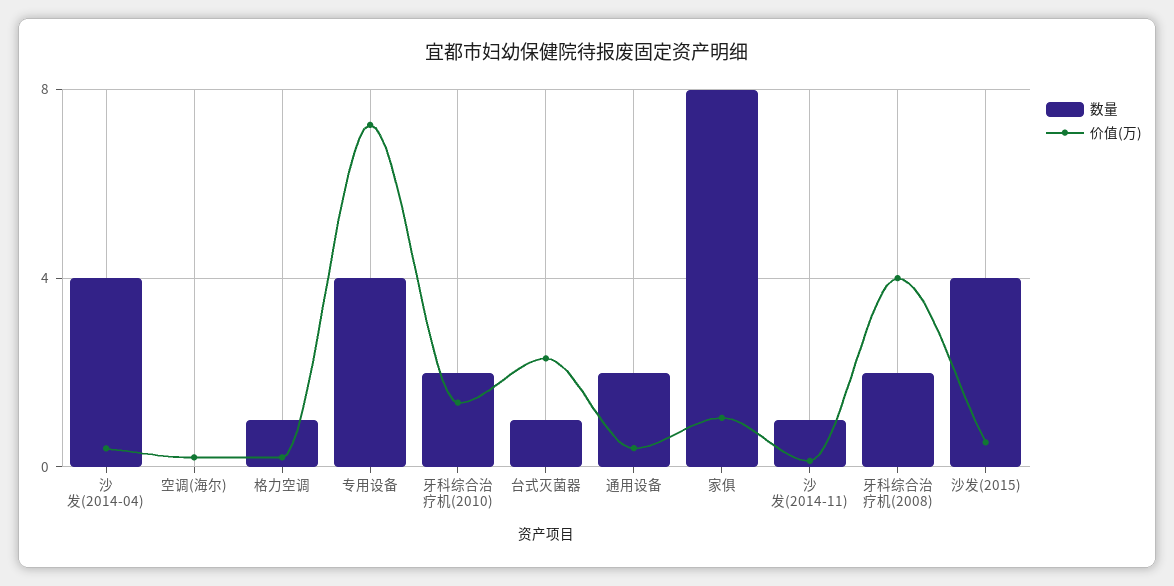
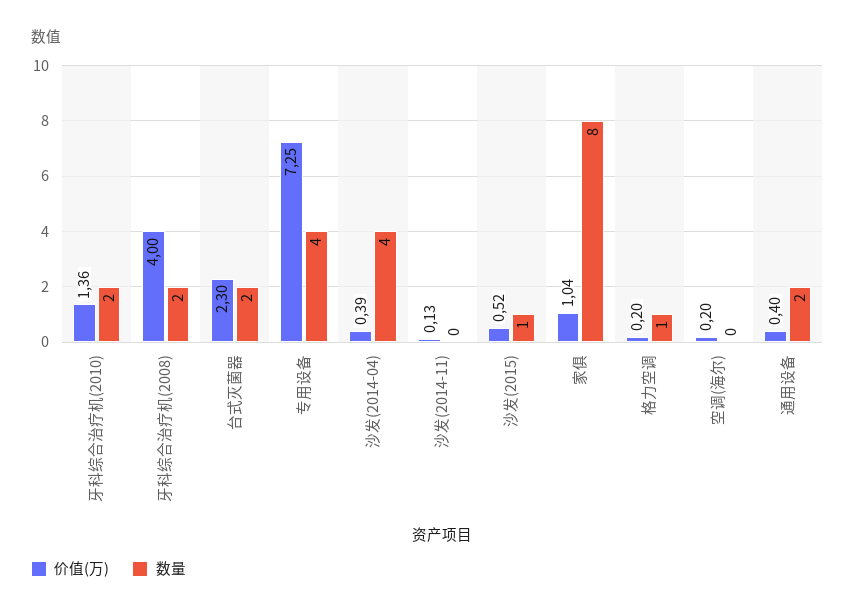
  {
    "数量": {
      "沙发(2014-04)": 4,
      "空调(海尔)": 0,
      "格力空调": 1,
      "专用设备": 4,
      "牙科综合治疗机(2010)": 2,
-     "台式灭菌器": 1,
+     "台式灭菌器": 2,
      "通用设备": 2,
      "家俱": 8,
-     "沙发(2014-11)": 1,
+     "沙发(2014-11)": 0,
      "牙科综合治疗机(2008)": 2,
-     "沙发(2015)": 4
+     "沙发(2015)": 1
    },
    "价值(万)": {
      "沙发(2014-04)": 0.39,
      "空调(海尔)": 0.2,
      "格力空调": 0.2,
      "专用设备": 7.25,
      "牙科综合治疗机(2010)": 1.36,
      "台式灭菌器": 2.3,
      "通用设备": 0.4,
      "家俱": 1.04,
      "沙发(2014-11)": 0.13,
      "牙科综合治疗机(2008)": 4,
      "沙发(2015)": 0.52
    }
  }

